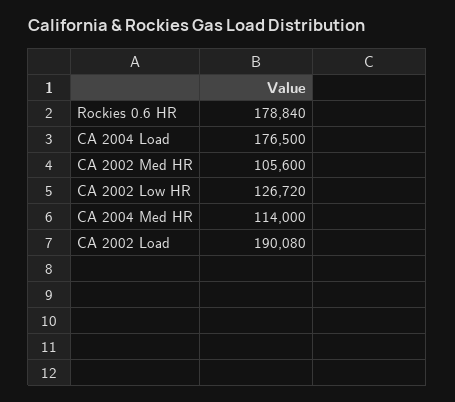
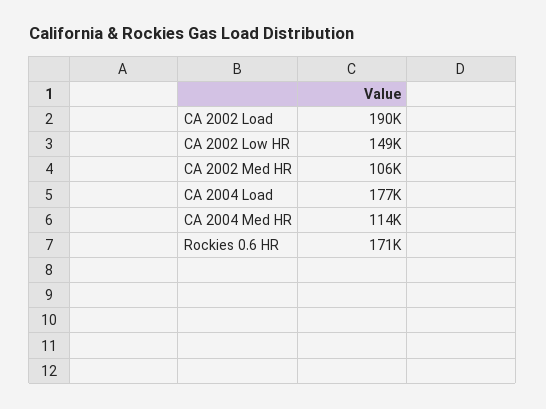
  {
-   "Rockies 0.6 HR": 178840,
+   "Rockies 0.6 HR": 171000,
    "CA 2004 Load": 176500,
    "CA 2002 Med HR": 105600,
-   "CA 2002 Low HR": 126720,
+   "CA 2002 Low HR": 149000,
    "CA 2004 Med HR": 114000,
    "CA 2002 Load": 190080
  }

